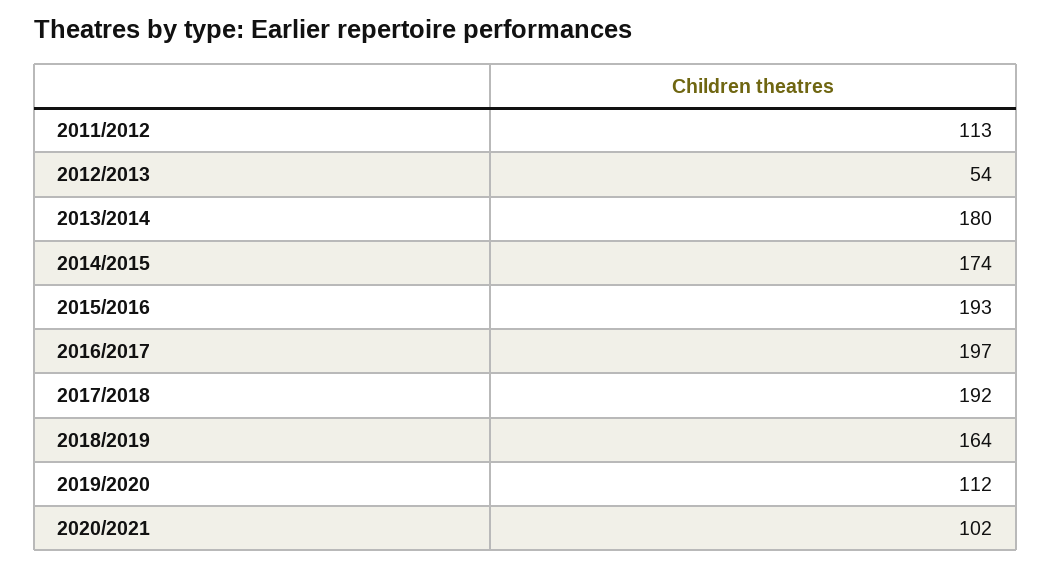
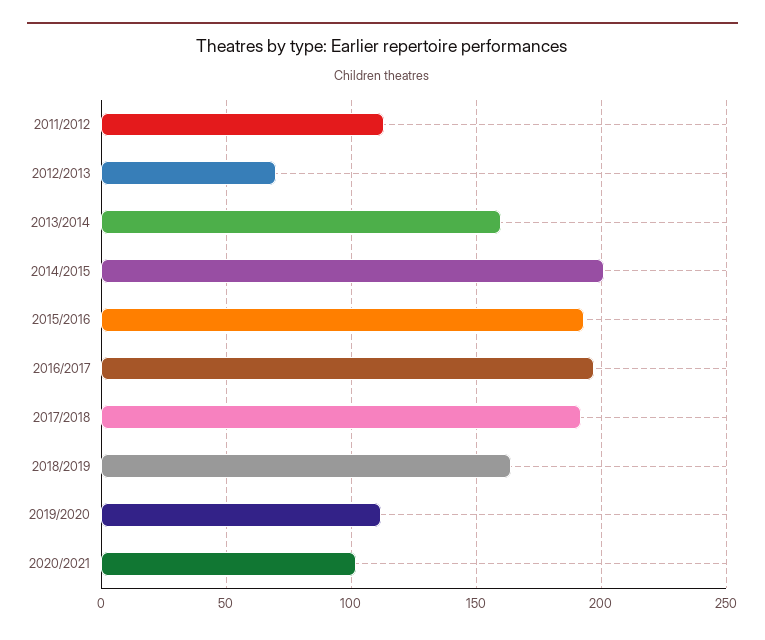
  {
    "2011/2012": 113,
-   "2012/2013": 54,
+   "2012/2013": 70,
-   "2013/2014": 180,
+   "2013/2014": 160,
-   "2014/2015": 174,
+   "2014/2015": 200,
    "2015/2016": 193,
    "2016/2017": 197,
    "2017/2018": 192,
    "2018/2019": 164,
    "2019/2020": 112,
    "2020/2021": 102
  }

